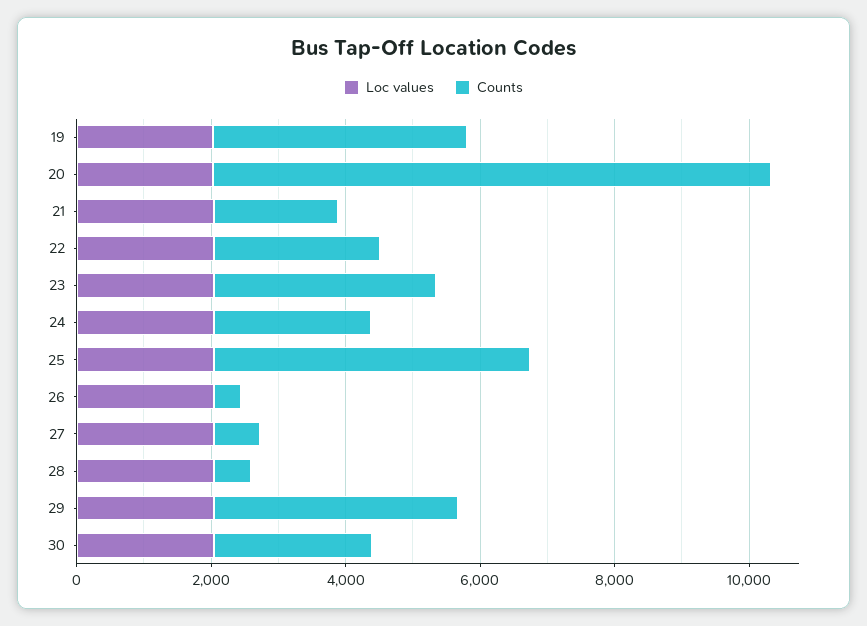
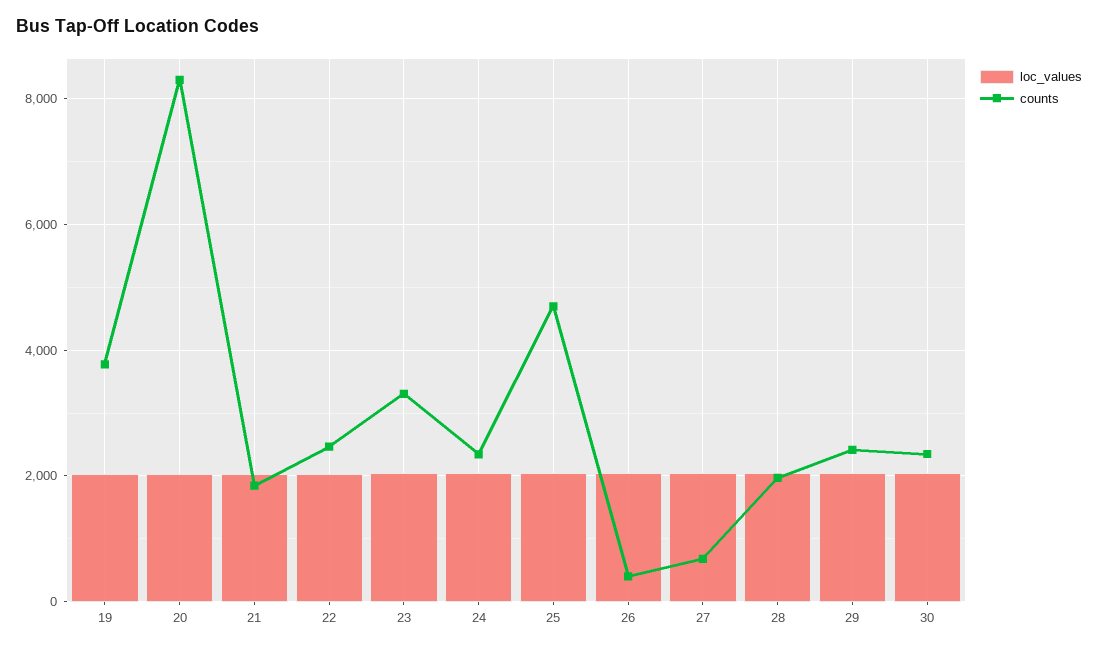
  {
    "Loc values": {
      "19": 2000,
      "20": 2000,
      "21": 2000,
      "22": 2000,
      "23": 2000,
      "24": 2000,
      "25": 2000,
      "26": 2000,
      "27": 2000,
      "28": 2000,
      "29": 2000,
      "30": 2000
    },
    "Counts": {
      "19": 3800,
      "20": 8200,
      "21": 1800,
      "22": 2400,
      "23": 3400,
      "24": 2400,
      "25": 4600,
      "26": 400,
      "27": 600,
-     "28": 500,
+     "28": 2000,
-     "29": 3500,
+     "29": 2400,
      "30": 2400
    }
  }

